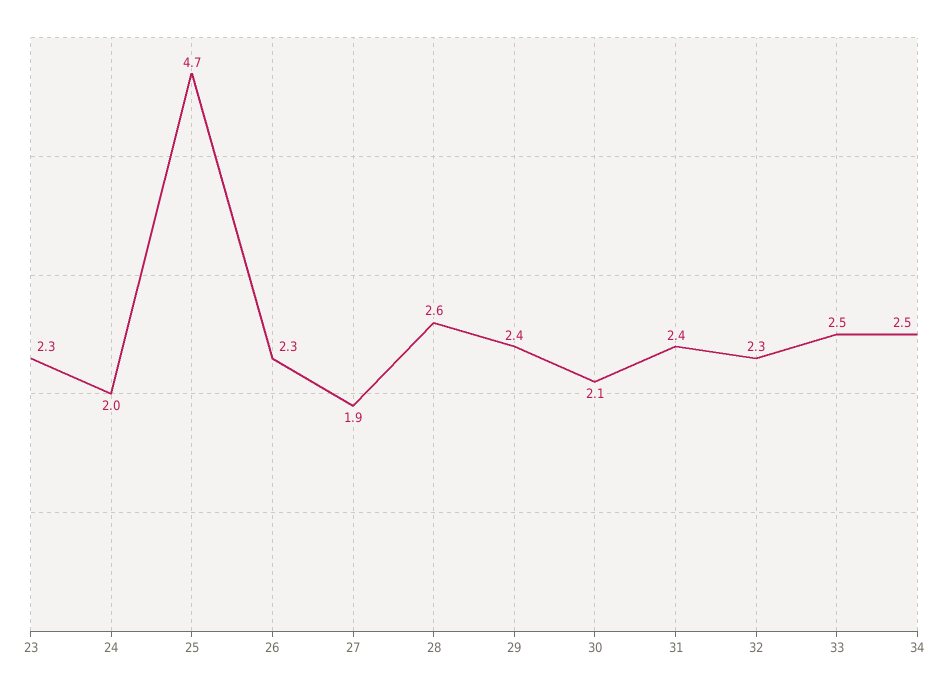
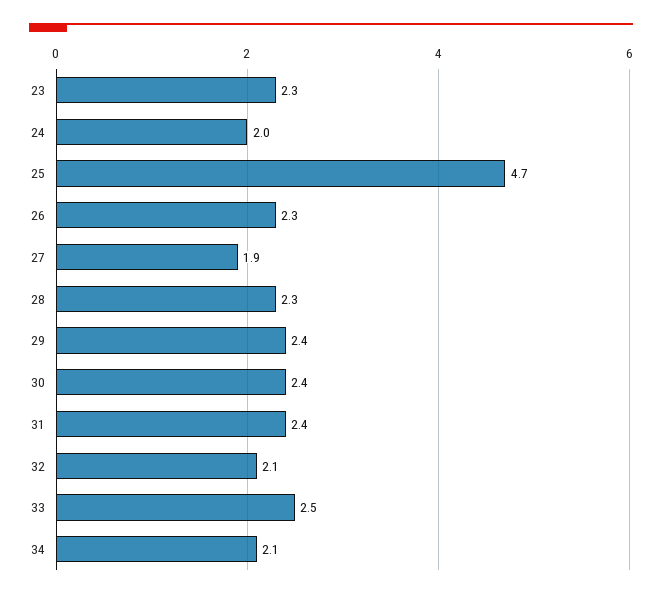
  {
    "23": 2.3,
    "24": 2,
    "25": 4.7,
    "26": 2.3,
    "27": 1.9,
-   "28": 2.6,
+   "28": 2.3,
    "29": 2.4,
-   "30": 2.1,
+   "30": 2.4,
    "31": 2.4,
-   "32": 2.3,
+   "32": 2.1,
    "33": 2.5,
-   "34": 2.5
+   "34": 2.1
  }

